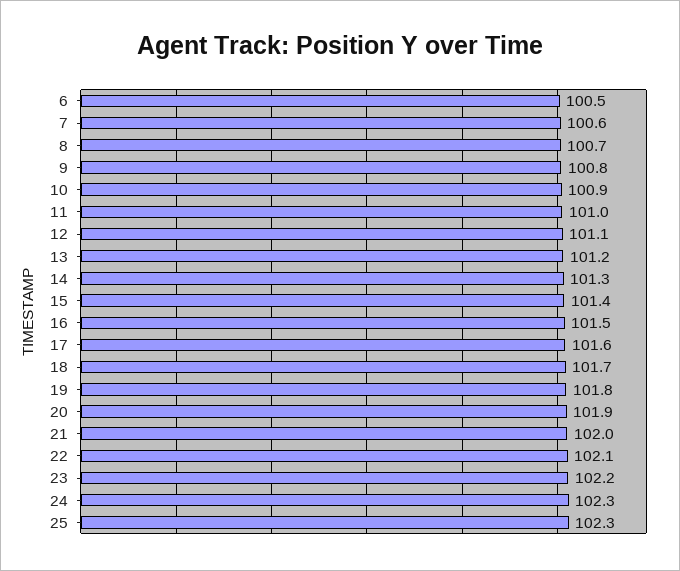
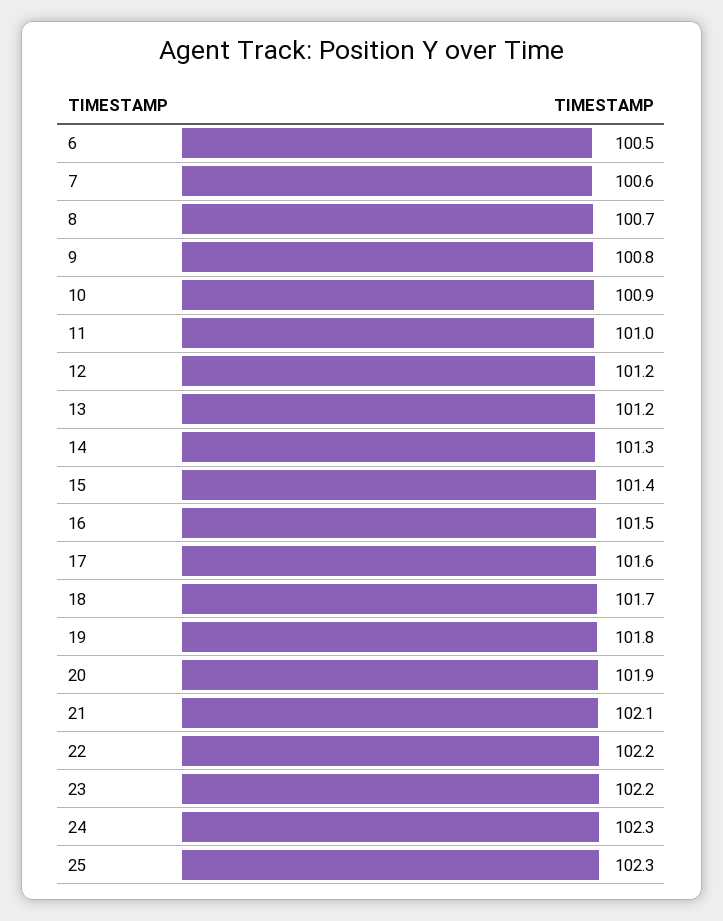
  {
    "6": 100.5,
    "7": 100.6,
    "8": 100.7,
    "9": 100.8,
    "10": 100.9,
    "11": 101,
-   "12": 101.1,
+   "12": 101.2,
    "13": 101.2,
    "14": 101.3,
    "15": 101.4,
    "16": 101.5,
    "17": 101.6,
    "18": 101.7,
    "19": 101.8,
    "20": 101.9,
-   "21": 102,
+   "21": 102.1,
-   "22": 102.1,
+   "22": 102.2,
    "23": 102.2,
    "24": 102.3,
    "25": 102.3
  }

